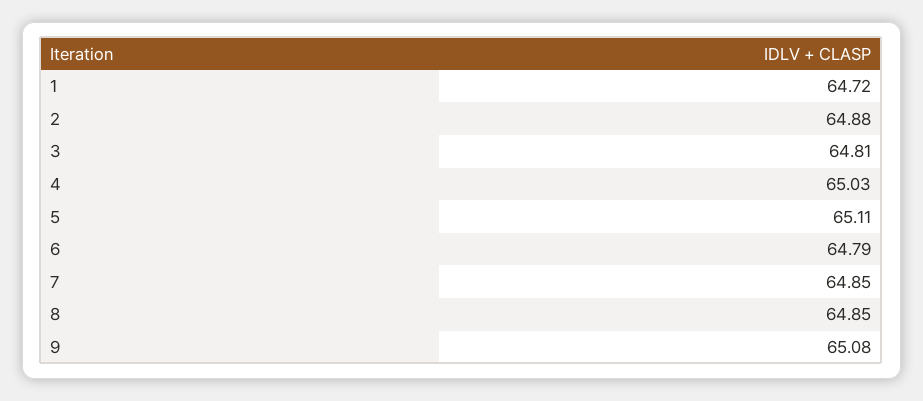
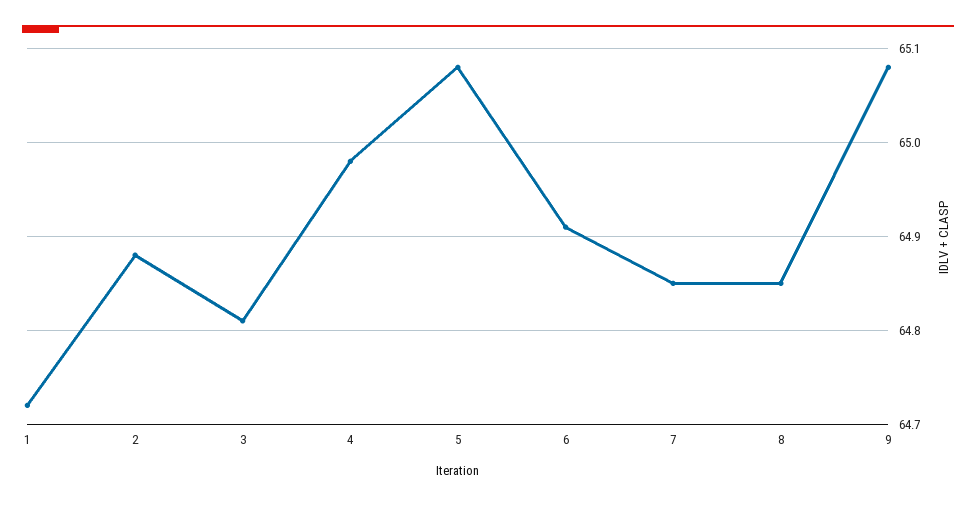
  {
    "1": 64.72,
    "2": 64.88,
    "3": 64.81,
-   "4": 65.03,
+   "4": 64.98,
-   "5": 65.11,
+   "5": 65.08,
-   "6": 64.79,
+   "6": 64.91,
    "7": 64.85,
    "8": 64.85,
    "9": 65.08
  }

